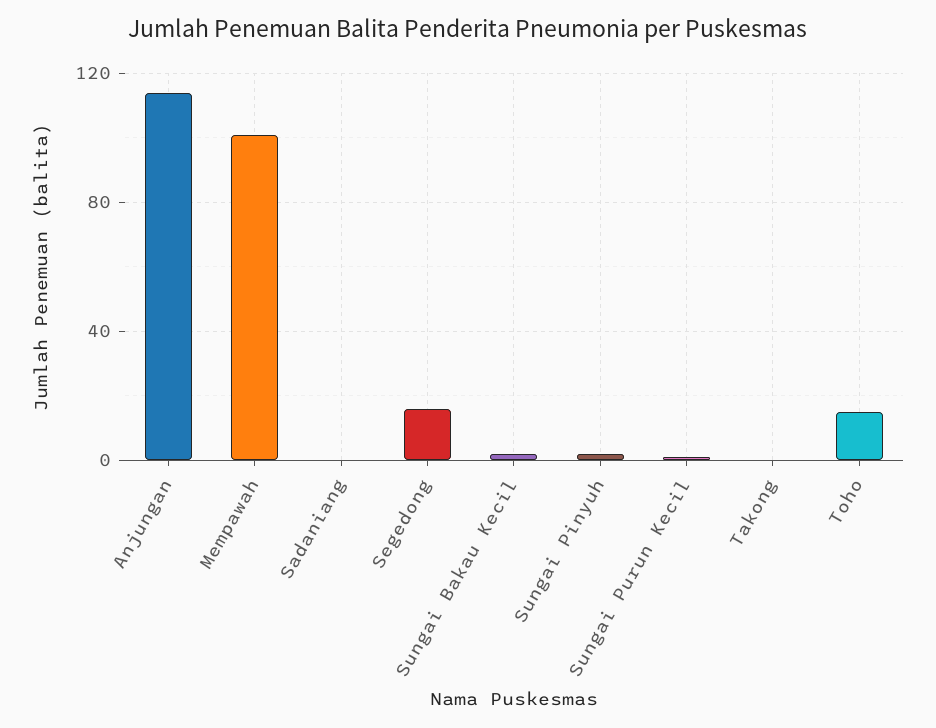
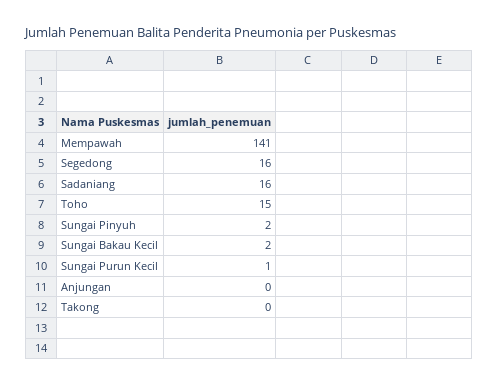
  {
-   "Anjungan": 115,
+   "Anjungan": 0,
-   "Mempawah": 100,
+   "Mempawah": 141,
-   "Sadaniang": 0,
+   "Sadaniang": 16,
    "Segedong": 16,
    "Sungai Bakau Kecil": 2,
    "Sungai Pinyuh": 2,
    "Sungai Purun Kecil": 1,
    "Takong": 0,
    "Toho": 15
  }

